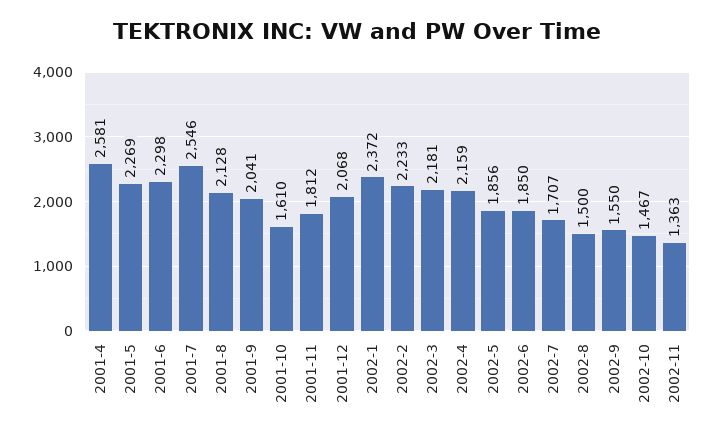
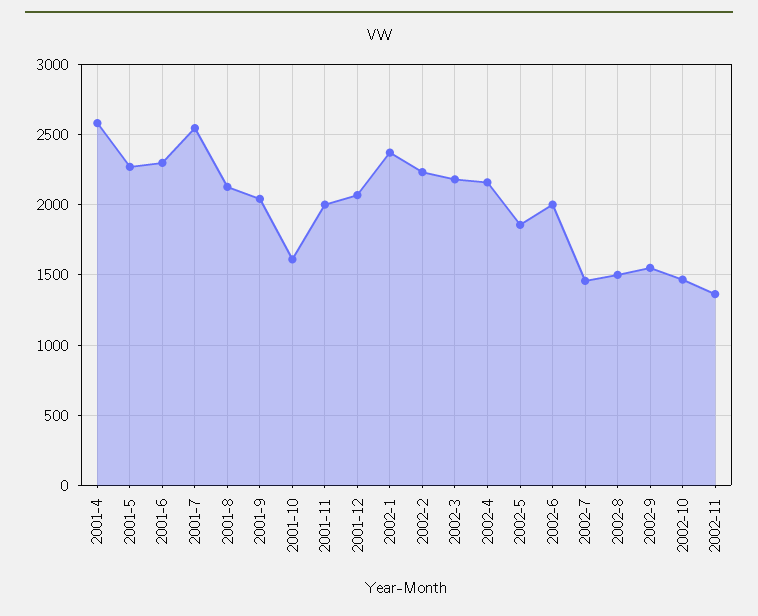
  {
    "2001-4": 2581,
    "2001-5": 2269,
    "2001-6": 2298,
    "2001-7": 2546,
    "2001-8": 2128,
    "2001-9": 2041,
    "2001-10": 1610,
-   "2001-11": 1812,
+   "2001-11": 2000,
    "2001-12": 2068,
    "2002-1": 2372,
    "2002-2": 2233,
    "2002-3": 2181,
    "2002-4": 2159,
    "2002-5": 1856,
-   "2002-6": 1850,
+   "2002-6": 2000,
-   "2002-7": 1707,
+   "2002-7": 1450,
    "2002-8": 1500,
    "2002-9": 1550,
    "2002-10": 1467,
    "2002-11": 1363
  }

